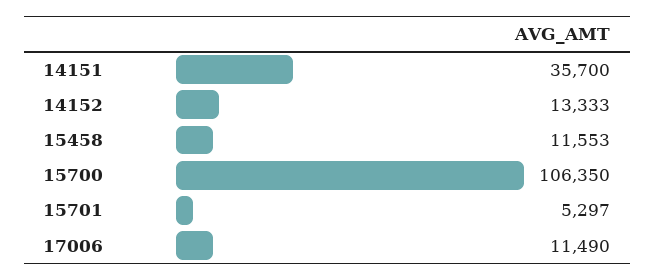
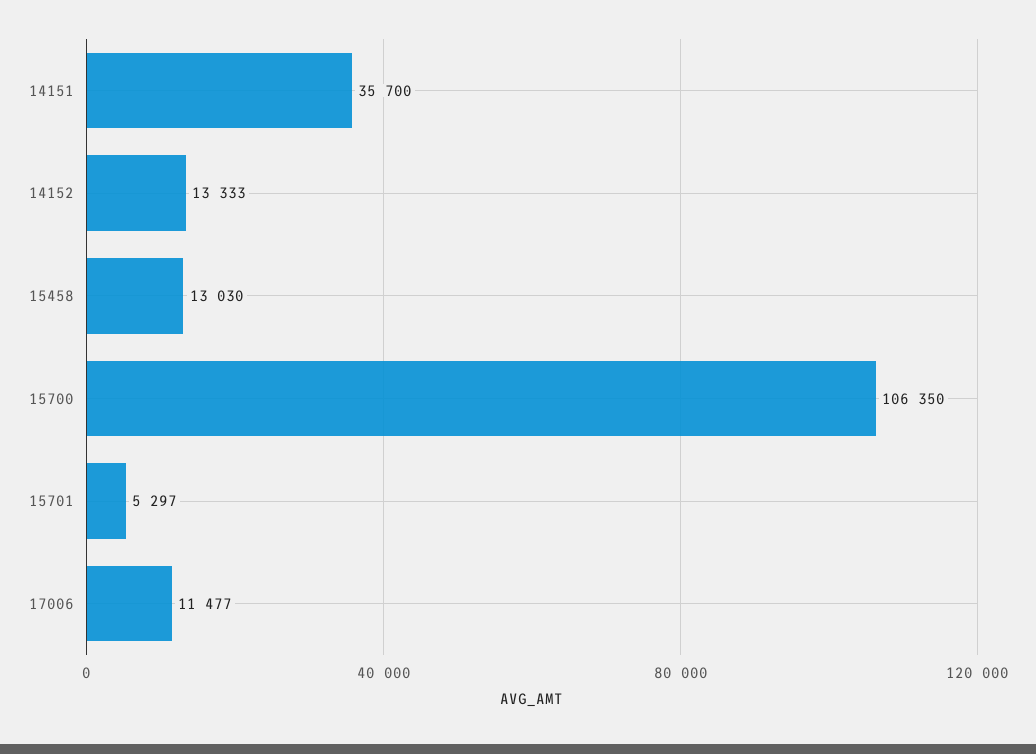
  {
    "14151": 35700,
    "14152": 13333,
-   "15458": 11553,
+   "15458": 13030,
    "15700": 106350,
    "15701": 5297,
-   "17006": 11490
+   "17006": 11477
  }

